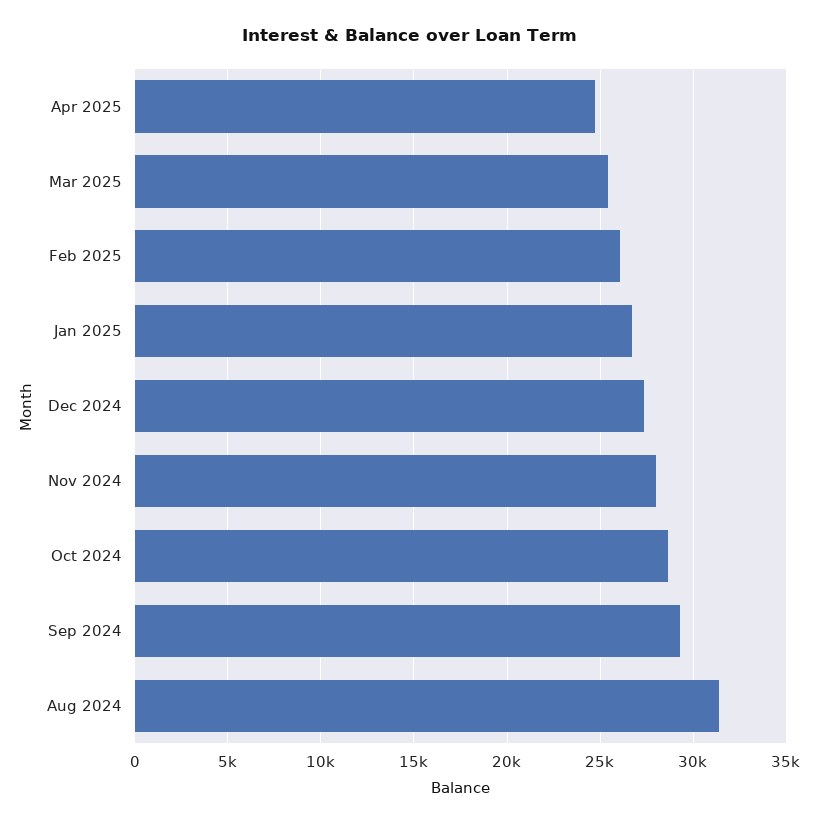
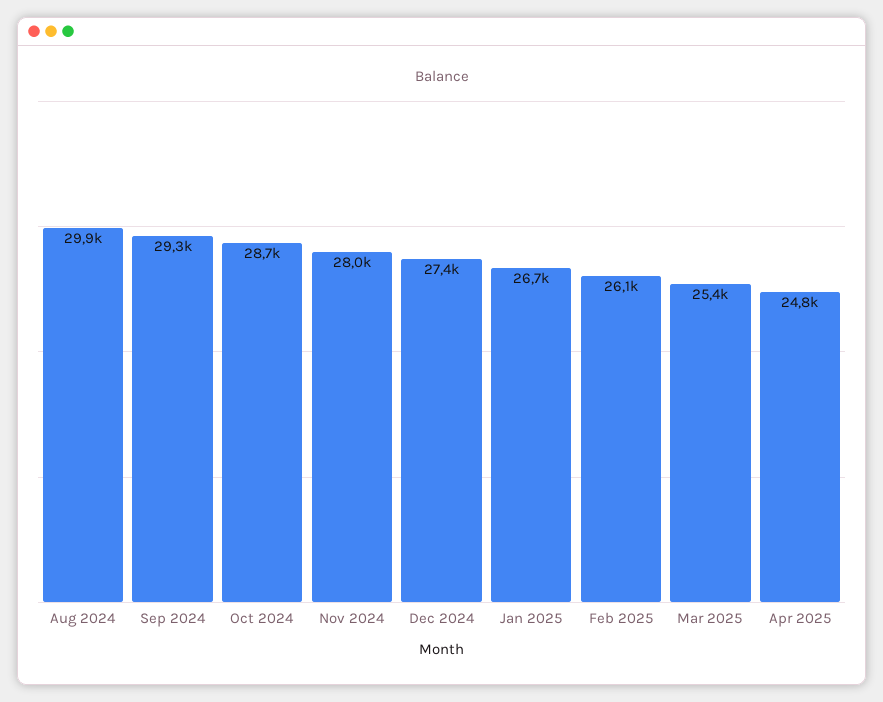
  {
    "Apr 2025": 24800,
    "Mar 2025": 25400,
    "Feb 2025": 26100,
    "Jan 2025": 26700,
    "Dec 2024": 27400,
    "Nov 2024": 28000,
    "Oct 2024": 28700,
    "Sep 2024": 29300,
-   "Aug 2024": 31500
+   "Aug 2024": 29900
  }

